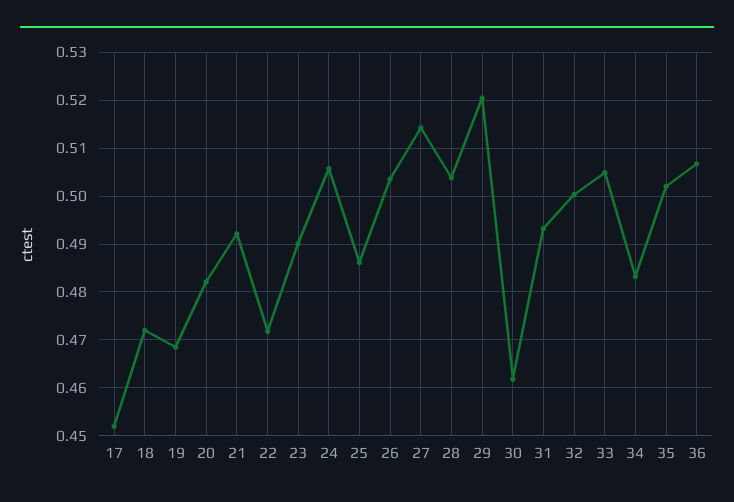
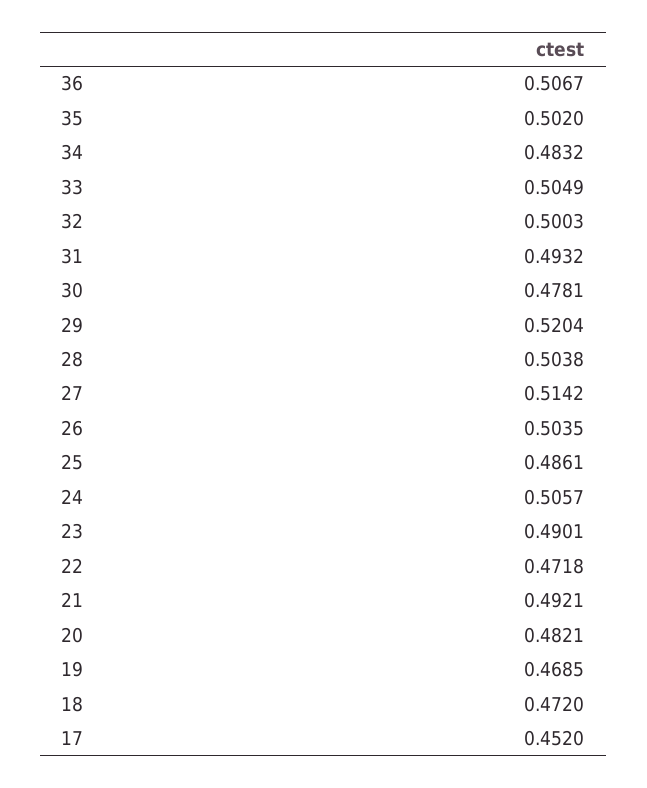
  {
    "17": 0.452,
    "18": 0.472,
    "19": 0.4685,
    "20": 0.4821,
    "21": 0.4921,
    "22": 0.4718,
    "23": 0.4901,
    "24": 0.5057,
    "25": 0.4861,
    "26": 0.5035,
    "27": 0.5142,
    "28": 0.5038,
    "29": 0.5204,
-   "30": 0.462,
+   "30": 0.4781,
    "31": 0.4932,
    "32": 0.5003,
    "33": 0.5049,
    "34": 0.4832,
    "35": 0.502,
    "36": 0.5067
  }

